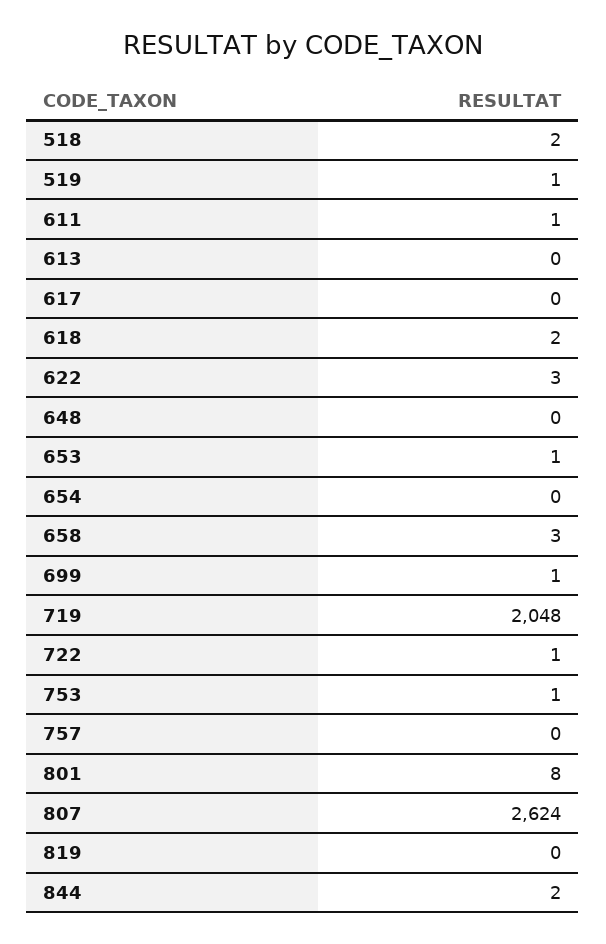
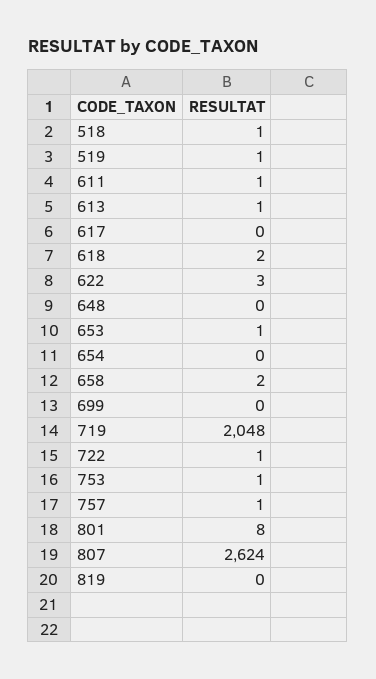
  {
-   "518": 2,
+   "518": 1,
    "519": 1,
    "611": 1,
-   "613": 0,
+   "613": 1,
    "617": 0,
    "618": 2,
    "622": 3,
    "648": 0,
    "653": 1,
    "654": 0,
-   "658": 3,
+   "658": 2,
-   "699": 1,
+   "699": 0,
    "719": 2048,
    "722": 1,
    "753": 1,
-   "757": 0,
+   "757": 1,
    "801": 8,
    "807": 2624,
-   "819": 0,
+   "819": 0
-   "844": 2
  }

